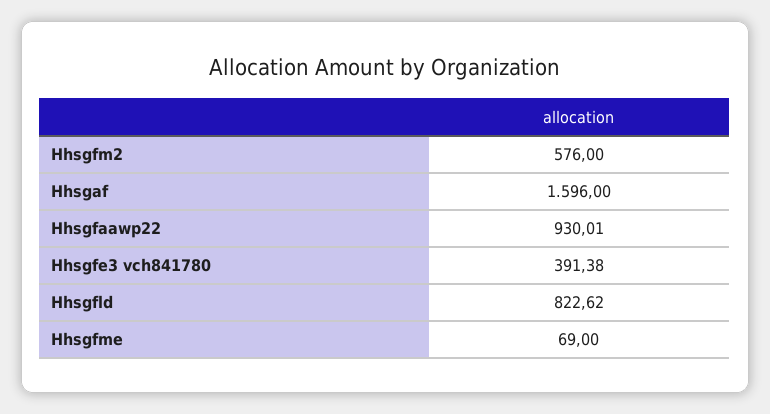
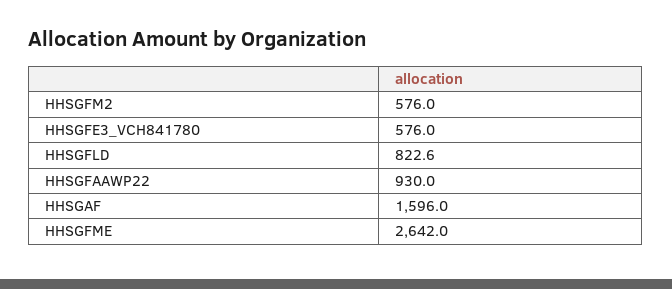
  {
    "Hhsgfm2": 576,
    "Hhsgaf": 1596,
    "Hhsgfaawp22": 930.01,
-   "Hhsgfe3 vch841780": 391.38,
+   "Hhsgfe3 vch841780": 576,
    "Hhsgfld": 822.62,
-   "Hhsgfme": 69
+   "Hhsgfme": 2642
  }

